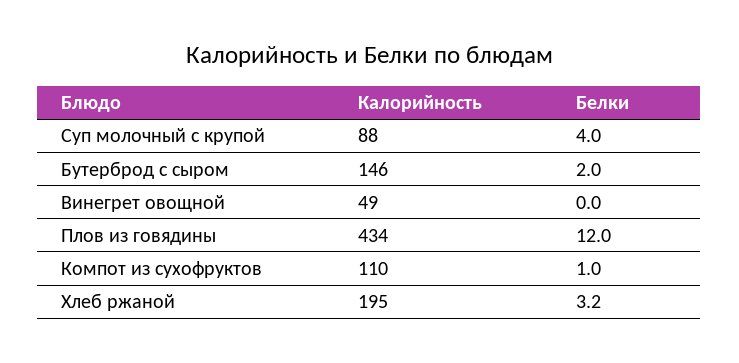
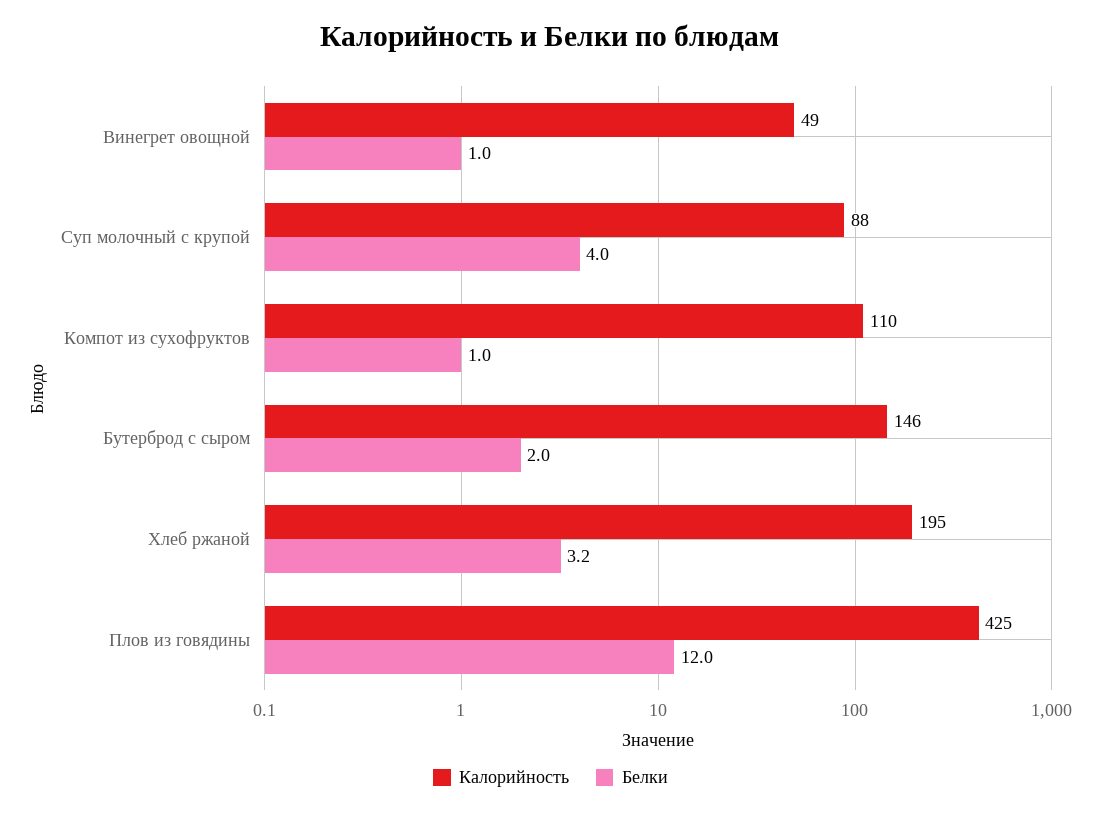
  {
    "Калорийность": {
      "Суп молочный с крупой": 88,
      "Бутерброд с сыром": 146,
      "Винегрет овощной": 49,
-     "Плов из говядины": 434,
+     "Плов из говядины": 425,
      "Компот из сухофруктов": 110,
      "Хлеб ржаной": 195
    },
    "Белки": {
      "Суп молочный с крупой": 4,
      "Бутерброд с сыром": 2,
-     "Винегрет овощной": 0,
+     "Винегрет овощной": 1,
      "Плов из говядины": 12,
      "Компот из сухофруктов": 1,
      "Хлеб ржаной": 3.2
    }
  }

